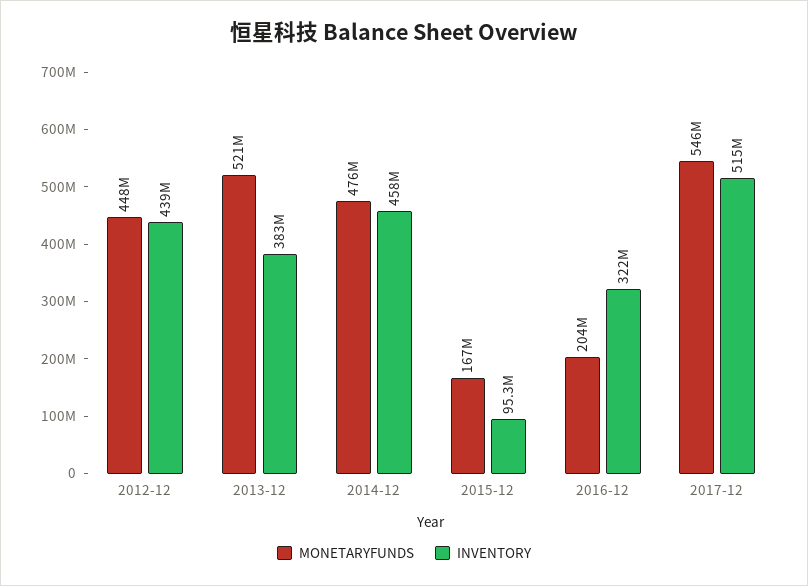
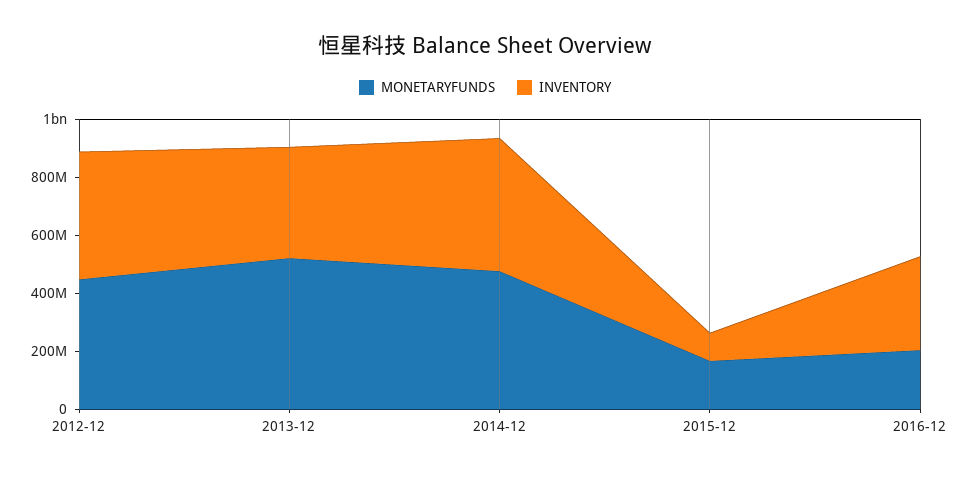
  {
    "MONETARYFUNDS": {
      "2012-12": 448000000,
      "2013-12": 521000000,
      "2014-12": 476000000,
      "2015-12": 167000000,
-     "2016-12": 204000000,
+     "2016-12": 204000000
-     "2017-12": 546000000
    },
    "INVENTORY": {
      "2012-12": 439000000,
      "2013-12": 383000000,
      "2014-12": 458000000,
      "2015-12": 95300000,
-     "2016-12": 322000000,
+     "2016-12": 322000000
-     "2017-12": 515000000
    }
  }

